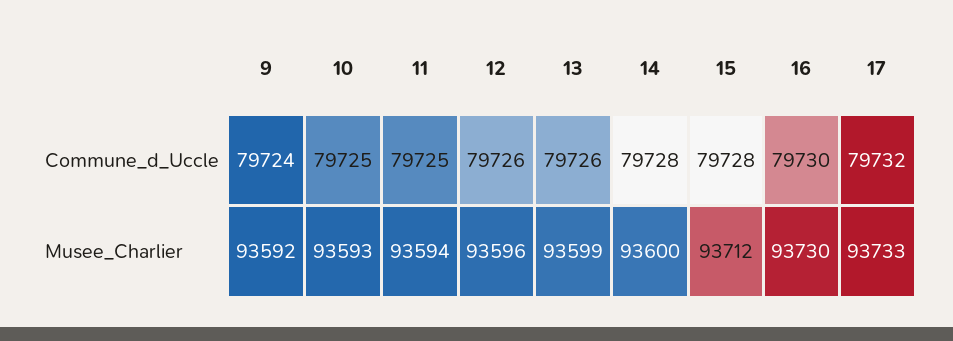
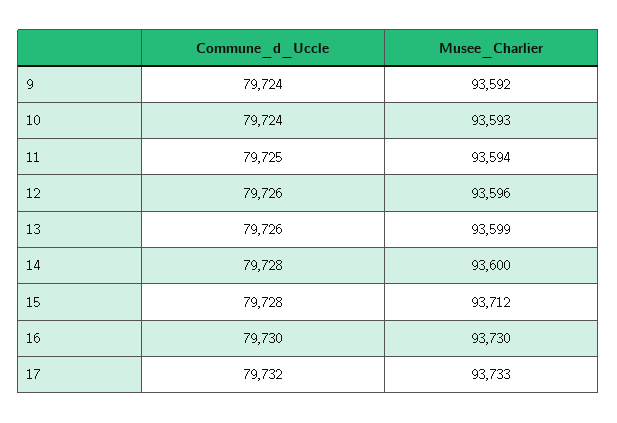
  {
    "9": {
      "Commune_d_Uccle": 79724,
      "Musee_Charlier": 93592
    },
    "10": {
-     "Commune_d_Uccle": 79725,
+     "Commune_d_Uccle": 79724,
      "Musee_Charlier": 93593
    },
    "11": {
      "Commune_d_Uccle": 79725,
      "Musee_Charlier": 93594
    },
    "12": {
      "Commune_d_Uccle": 79726,
      "Musee_Charlier": 93596
    },
    "13": {
      "Commune_d_Uccle": 79726,
      "Musee_Charlier": 93599
    },
    "14": {
      "Commune_d_Uccle": 79728,
      "Musee_Charlier": 93600
    },
    "15": {
      "Commune_d_Uccle": 79728,
      "Musee_Charlier": 93712
    },
    "16": {
      "Commune_d_Uccle": 79730,
      "Musee_Charlier": 93730
    },
    "17": {
      "Commune_d_Uccle": 79732,
      "Musee_Charlier": 93733
    }
  }

